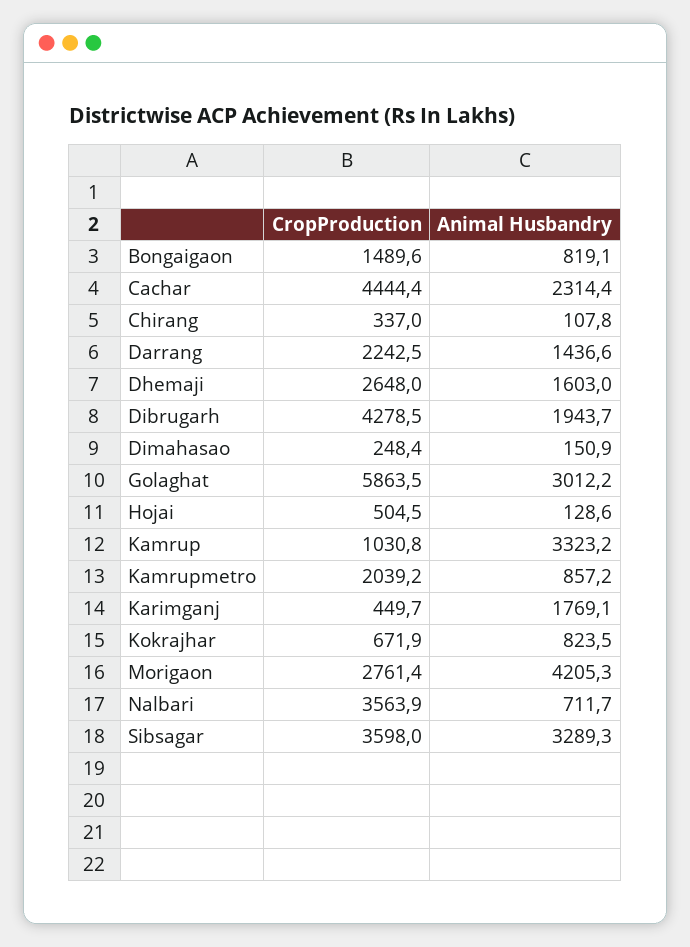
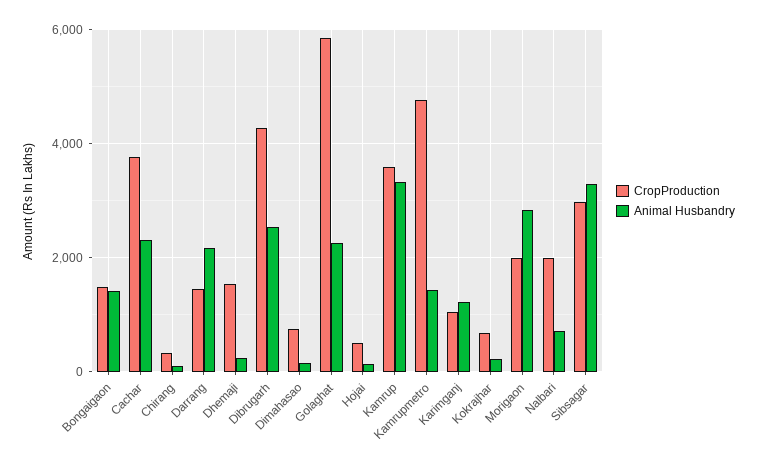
  {
    "CropProduction": {
      "Bongaigaon": 1489.6,
-     "Cachar": 4444.4,
+     "Cachar": 3800,
      "Chirang": 337,
-     "Darrang": 2242.5,
+     "Darrang": 1400,
-     "Dhemaji": 2648,
+     "Dhemaji": 1600,
      "Dibrugarh": 4278.5,
-     "Dimahasao": 248.4,
+     "Dimahasao": 800,
      "Golaghat": 5863.5,
      "Hojai": 504.5,
-     "Kamrup": 1030.8,
+     "Kamrup": 3600,
-     "Kamrupmetro": 2039.2,
+     "Kamrupmetro": 4800,
-     "Karimganj": 449.7,
+     "Karimganj": 1000,
      "Kokrajhar": 671.9,
-     "Morigaon": 2761.4,
+     "Morigaon": 2000,
-     "Nalbari": 3563.9,
+     "Nalbari": 2000,
-     "Sibsagar": 3598
+     "Sibsagar": 3000
    },
    "Animal Husbandry": {
-     "Bongaigaon": 819.1,
+     "Bongaigaon": 1400,
      "Cachar": 2314.4,
      "Chirang": 107.8,
-     "Darrang": 1436.6,
+     "Darrang": 2200,
-     "Dhemaji": 1603,
+     "Dhemaji": 200,
-     "Dibrugarh": 1943.7,
+     "Dibrugarh": 2600,
      "Dimahasao": 150.9,
-     "Golaghat": 3012.2,
+     "Golaghat": 2200,
      "Hojai": 128.6,
      "Kamrup": 3323.2,
-     "Kamrupmetro": 857.2,
+     "Kamrupmetro": 1400,
-     "Karimganj": 1769.1,
+     "Karimganj": 1200,
-     "Kokrajhar": 823.5,
+     "Kokrajhar": 200,
-     "Morigaon": 4205.3,
+     "Morigaon": 2800,
      "Nalbari": 711.7,
      "Sibsagar": 3289.3
    }
  }

